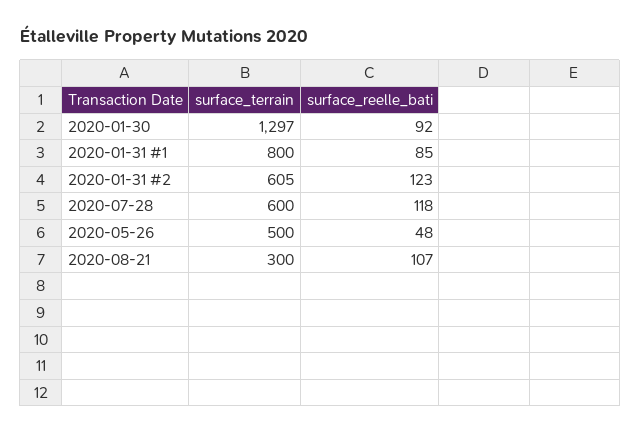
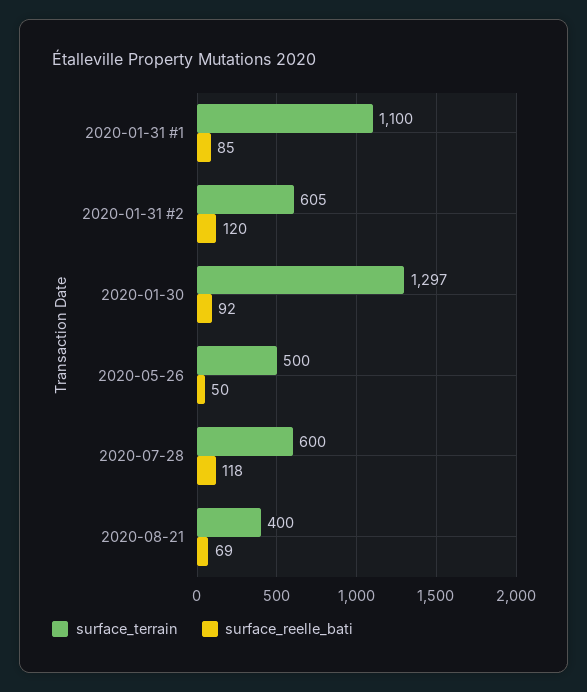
  {
    "surface_terrain": {
      "2020-01-30": 1297,
-     "2020-01-31 #1": 800,
+     "2020-01-31 #1": 1100,
      "2020-01-31 #2": 605,
      "2020-07-28": 600,
      "2020-05-26": 500,
-     "2020-08-21": 300
+     "2020-08-21": 400
    },
    "surface_reelle_bati": {
      "2020-01-30": 92,
      "2020-01-31 #1": 85,
-     "2020-01-31 #2": 123,
+     "2020-01-31 #2": 120,
      "2020-07-28": 118,
-     "2020-05-26": 48,
+     "2020-05-26": 50,
-     "2020-08-21": 107
+     "2020-08-21": 69
    }
  }

